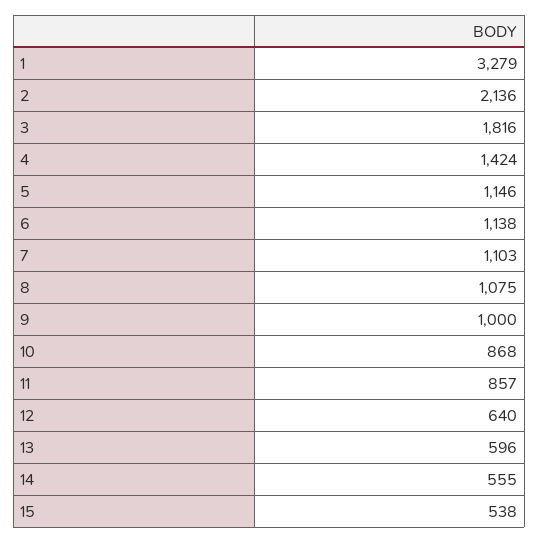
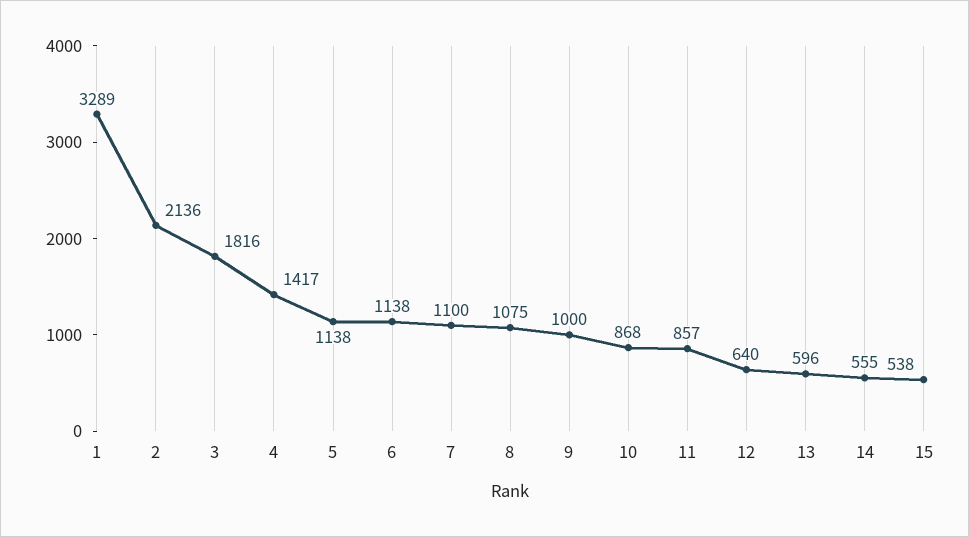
  {
-   "1": 3279,
+   "1": 3289,
    "2": 2136,
    "3": 1816,
-   "4": 1424,
+   "4": 1417,
-   "5": 1146,
+   "5": 1138,
    "6": 1138,
-   "7": 1103,
+   "7": 1100,
    "8": 1075,
    "9": 1000,
    "10": 868,
    "11": 857,
    "12": 640,
    "13": 596,
    "14": 555,
    "15": 538
  }

